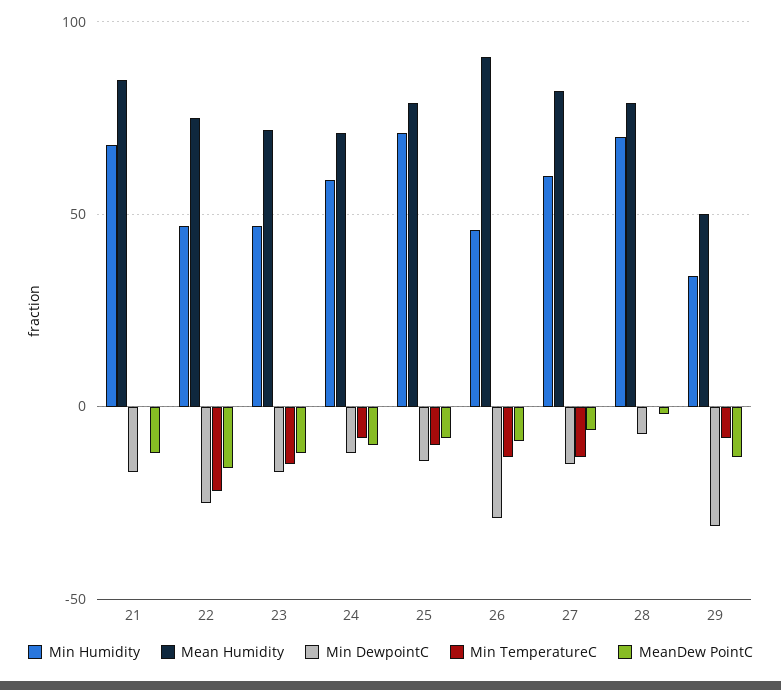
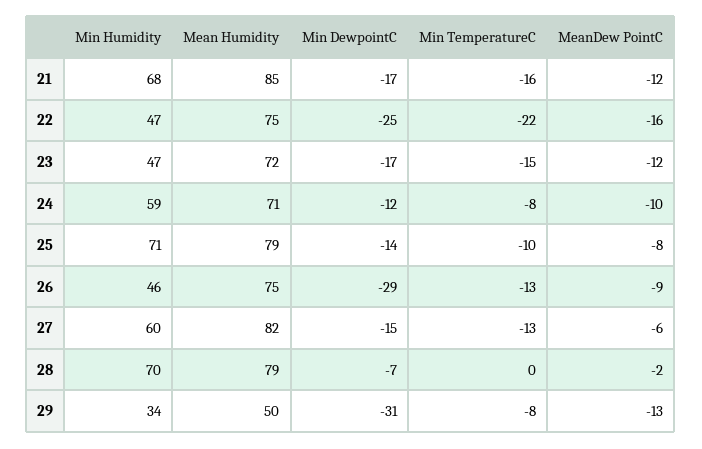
  {
    "Min Humidity": {
      "21": 68,
      "22": 47,
      "23": 47,
      "24": 59,
      "25": 71,
      "26": 46,
      "27": 60,
      "28": 70,
      "29": 34
    },
    "Mean Humidity": {
      "21": 85,
      "22": 75,
      "23": 72,
      "24": 71,
      "25": 79,
-     "26": 90,
+     "26": 75,
      "27": 82,
      "28": 79,
      "29": 50
    },
    "Min DewpointC": {
      "21": -17,
      "22": -25,
      "23": -17,
      "24": -12,
      "25": -14,
      "26": -29,
      "27": -15,
      "28": -7,
      "29": -31
    },
    "Min TemperatureC": {
-     "21": 0,
+     "21": -16,
      "22": -22,
      "23": -15,
      "24": -8,
      "25": -10,
      "26": -13,
      "27": -13,
      "28": 0,
      "29": -8
    },
    "MeanDew PointC": {
      "21": -12,
      "22": -16,
      "23": -12,
      "24": -10,
      "25": -8,
      "26": -9,
      "27": -6,
      "28": -2,
      "29": -13
    }
  }

